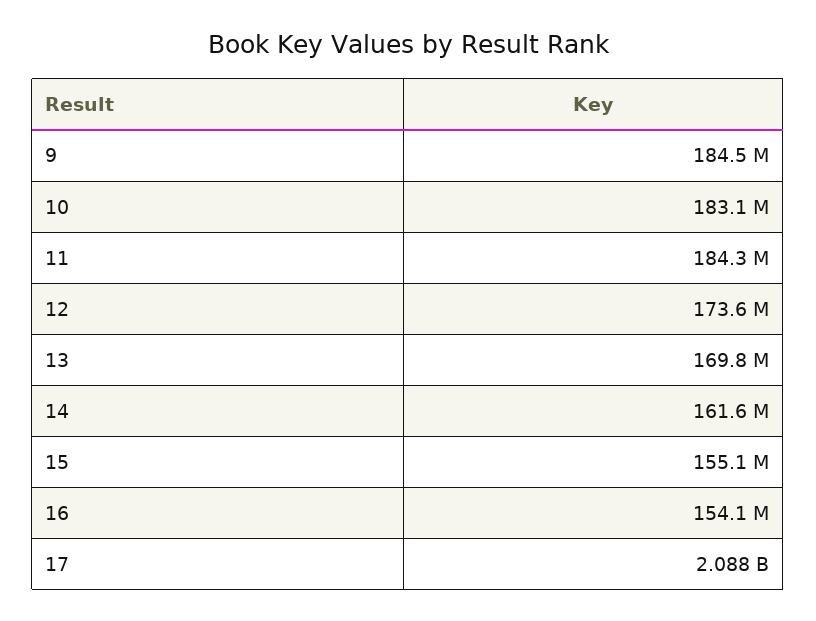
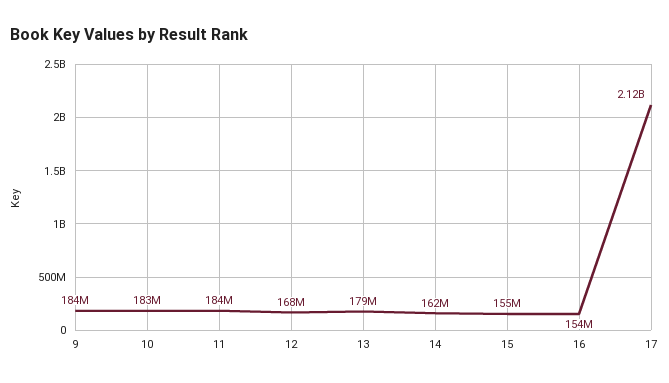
  {
    "9": 184500000,
    "10": 183100000,
    "11": 184300000,
-   "12": 173600000,
+   "12": 168000000,
-   "13": 169800000,
+   "13": 179000000,
    "14": 161600000,
    "15": 155100000,
    "16": 154100000,
-   "17": 2088000000
+   "17": 2120000000
  }

